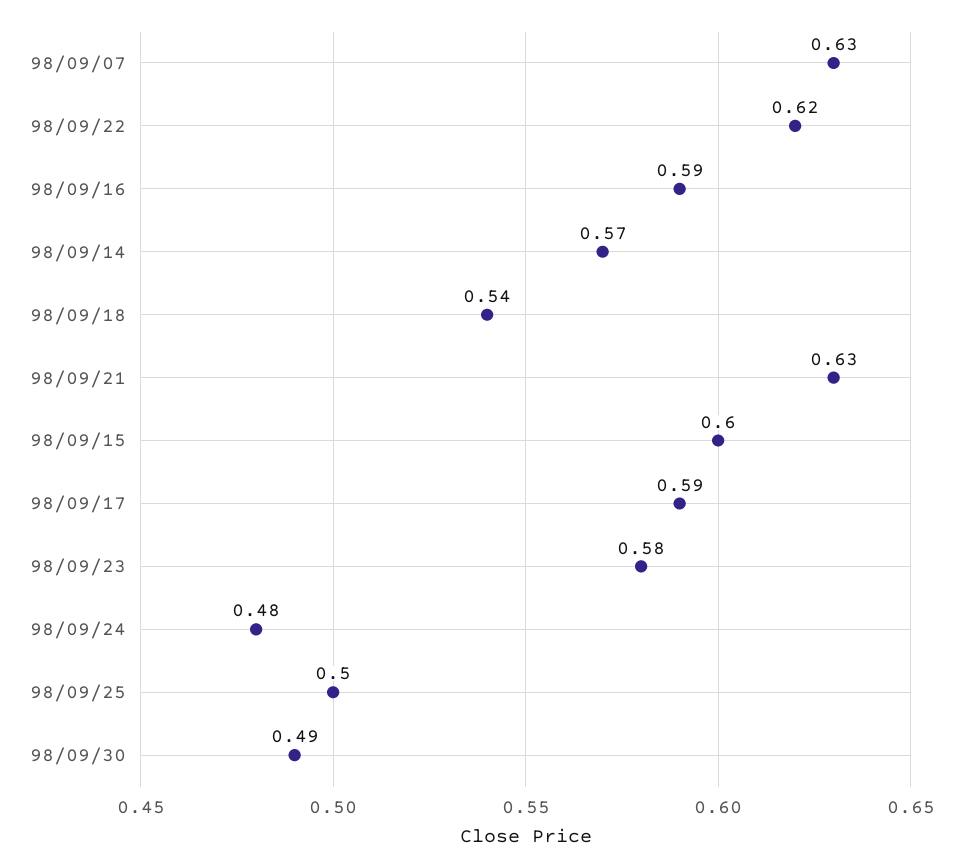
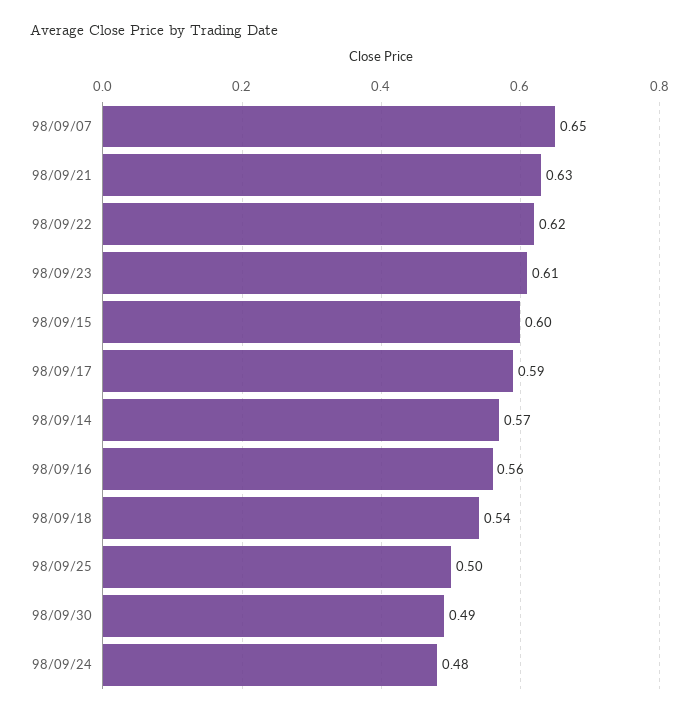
  {
-   "98/09/07": 0.63,
+   "98/09/07": 0.65,
    "98/09/22": 0.62,
-   "98/09/16": 0.59,
+   "98/09/16": 0.56,
    "98/09/14": 0.57,
    "98/09/18": 0.54,
    "98/09/21": 0.63,
    "98/09/15": 0.6,
    "98/09/17": 0.59,
-   "98/09/23": 0.58,
+   "98/09/23": 0.61,
    "98/09/24": 0.48,
    "98/09/25": 0.5,
    "98/09/30": 0.49
  }

